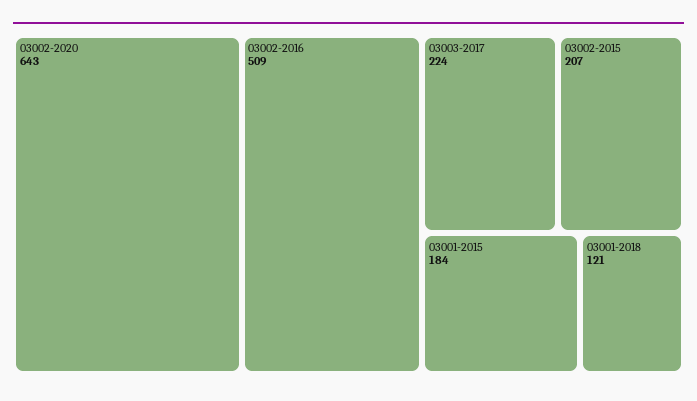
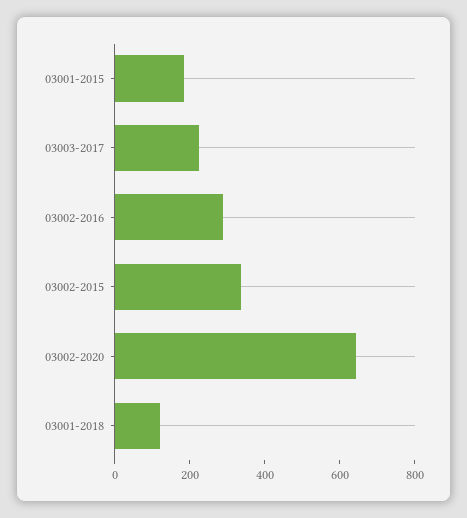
  {
    "03002-2020": 643,
-   "03002-2016": 509,
+   "03002-2016": 300,
    "03003-2017": 224,
-   "03002-2015": 207,
+   "03002-2015": 350,
    "03001-2015": 184,
    "03001-2018": 121
  }

